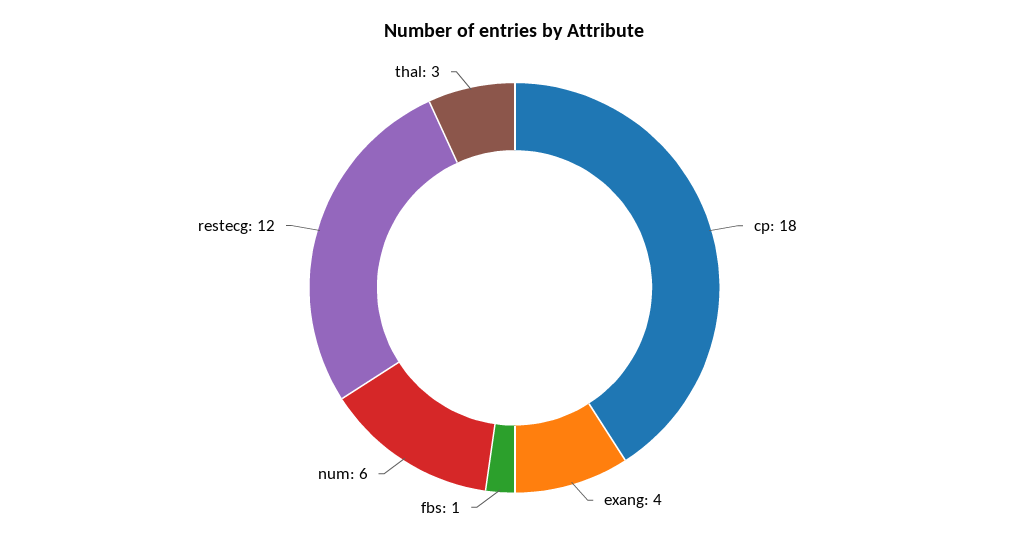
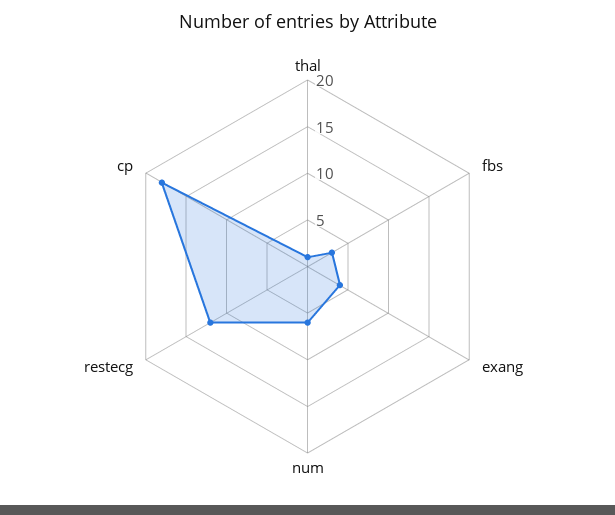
  {
    "cp": 18,
    "exang": 4,
-   "fbs": 1,
+   "fbs": 3,
    "num": 6,
    "restecg": 12,
-   "thal": 3
+   "thal": 1
  }

